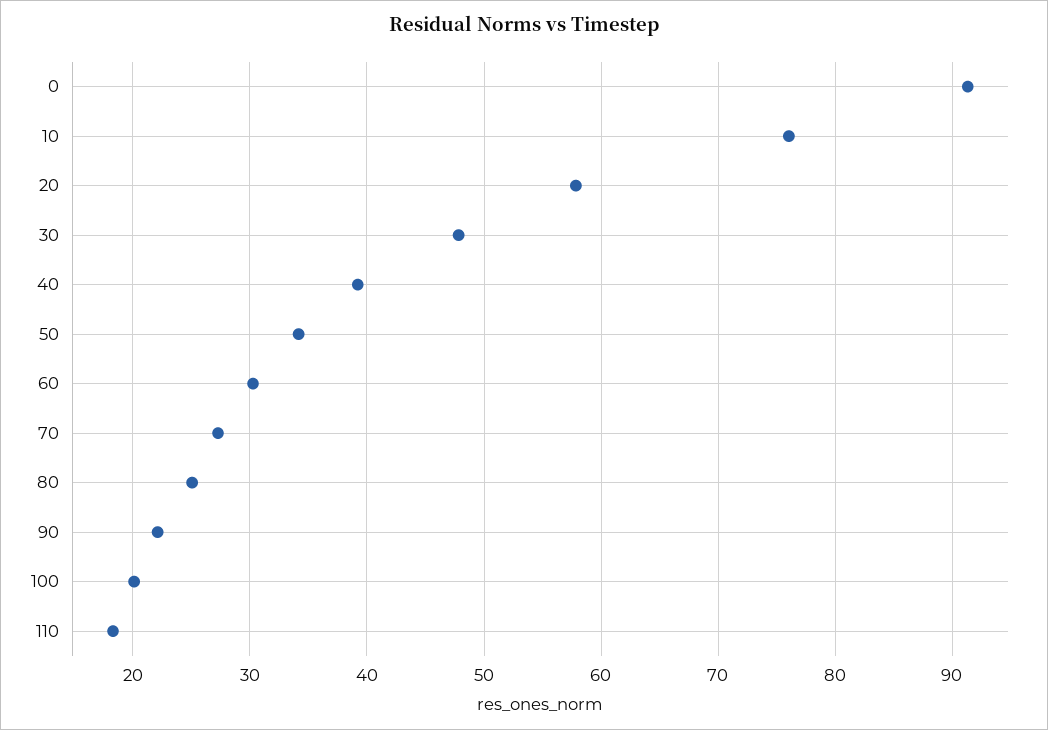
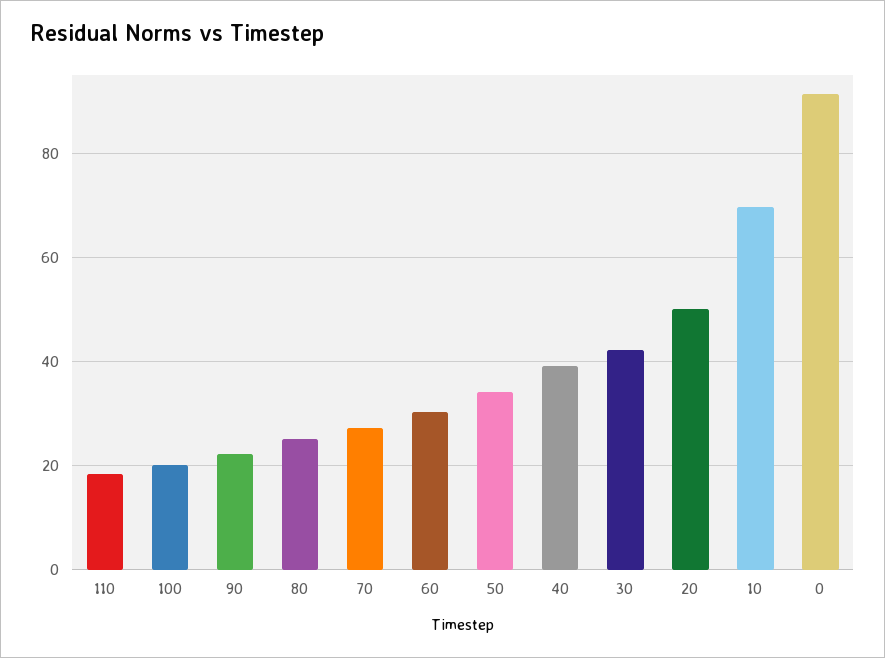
  {
    "0": 91,
-   "10": 76,
+   "10": 70,
-   "20": 58,
+   "20": 50,
-   "30": 48,
+   "30": 42,
    "40": 39,
    "50": 34,
    "60": 30,
    "70": 27,
    "80": 25,
    "90": 22,
    "100": 20,
    "110": 18
  }

